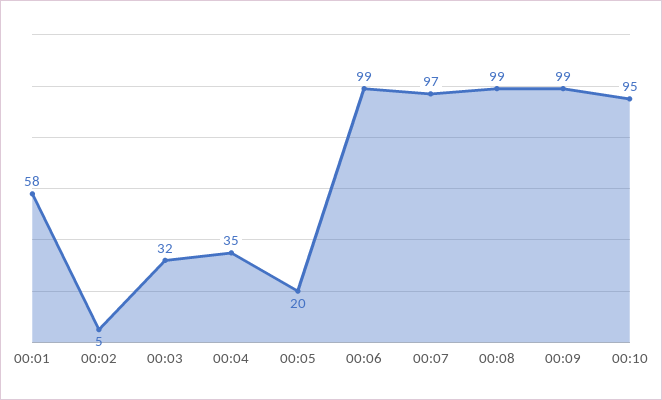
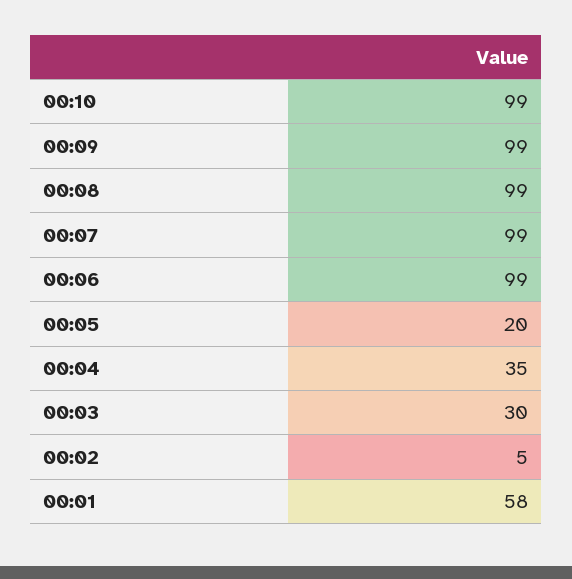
  {
    "00:01": 58,
    "00:02": 5,
-   "00:03": 32,
+   "00:03": 30,
    "00:04": 35,
    "00:05": 20,
    "00:06": 99,
-   "00:07": 97,
+   "00:07": 99,
    "00:08": 99,
    "00:09": 99,
-   "00:10": 95
+   "00:10": 99
  }

